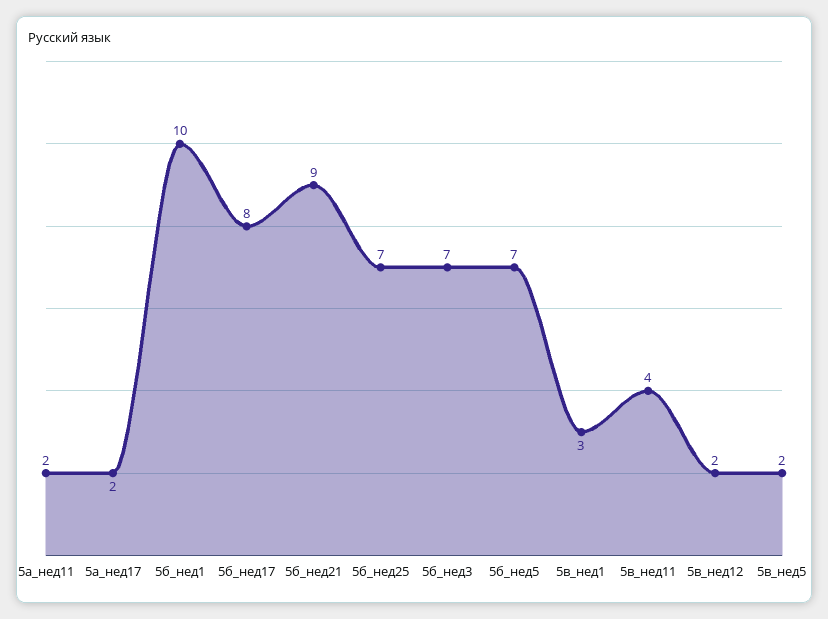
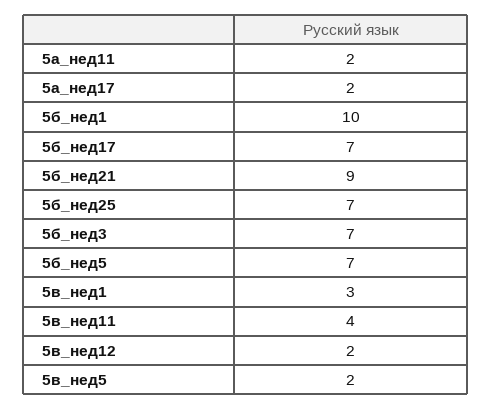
  {
    "5а_нед11": 2,
    "5а_нед17": 2,
    "5б_нед1": 10,
-   "5б_нед17": 8,
+   "5б_нед17": 7,
    "5б_нед21": 9,
    "5б_нед25": 7,
    "5б_нед3": 7,
    "5б_нед5": 7,
    "5в_нед1": 3,
    "5в_нед11": 4,
    "5в_нед12": 2,
    "5в_нед5": 2
  }

